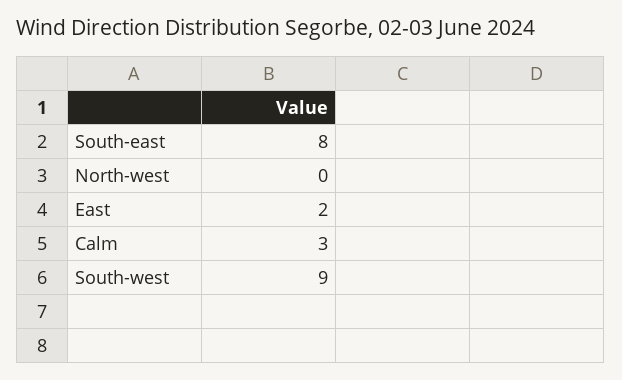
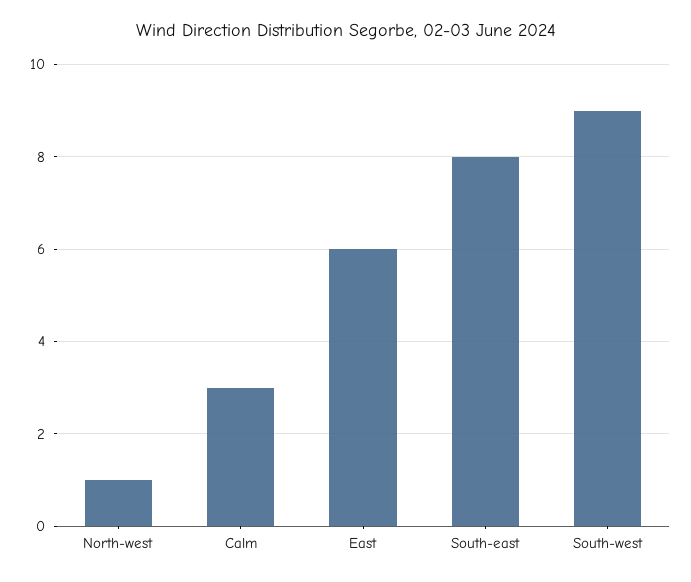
  {
    "South-east": 8,
-   "North-west": 0,
+   "North-west": 1,
-   "East": 2,
+   "East": 6,
    "Calm": 3,
    "South-west": 9
  }

